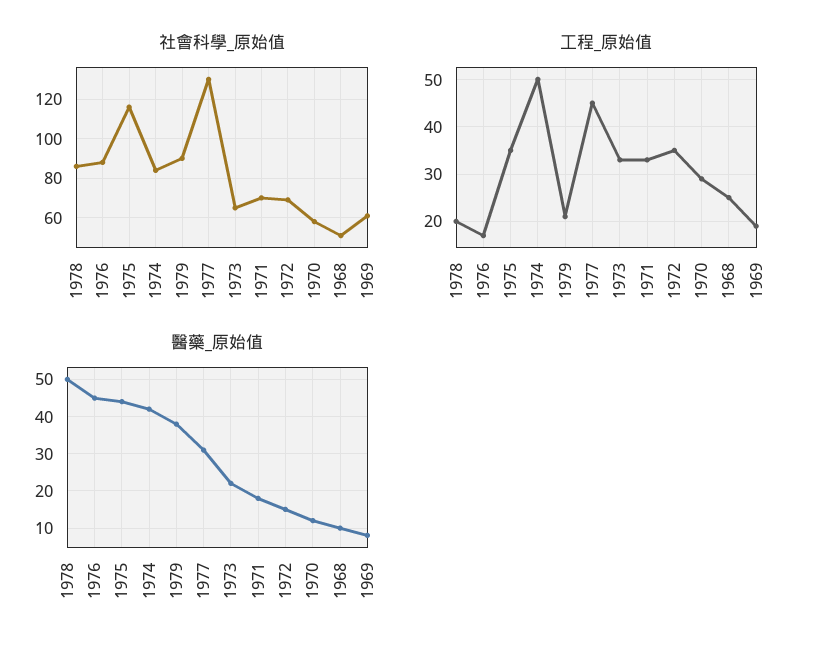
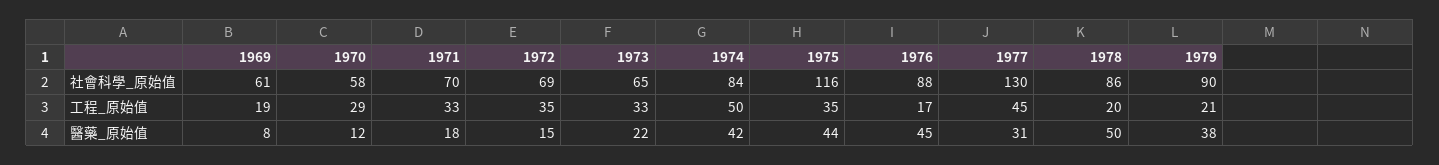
  {
    "社會科學_原始值": {
      "1978": 86,
      "1976": 88,
      "1975": 116,
      "1974": 84,
      "1979": 90,
      "1977": 130,
      "1973": 65,
      "1971": 70,
      "1972": 69,
      "1970": 58,
-     "1968": 50,
      "1969": 61
    },
    "工程_原始值": {
      "1978": 20,
      "1976": 17,
      "1975": 35,
      "1974": 50,
      "1979": 21,
      "1977": 45,
      "1973": 33,
      "1971": 33,
      "1972": 35,
      "1970": 29,
-     "1968": 25,
      "1969": 19
    },
    "醫藥_原始值": {
      "1978": 50,
      "1976": 45,
      "1975": 44,
      "1974": 42,
      "1979": 38,
      "1977": 31,
      "1973": 22,
      "1971": 18,
      "1972": 15,
      "1970": 12,
-     "1968": 10,
      "1969": 8
    }
  }

